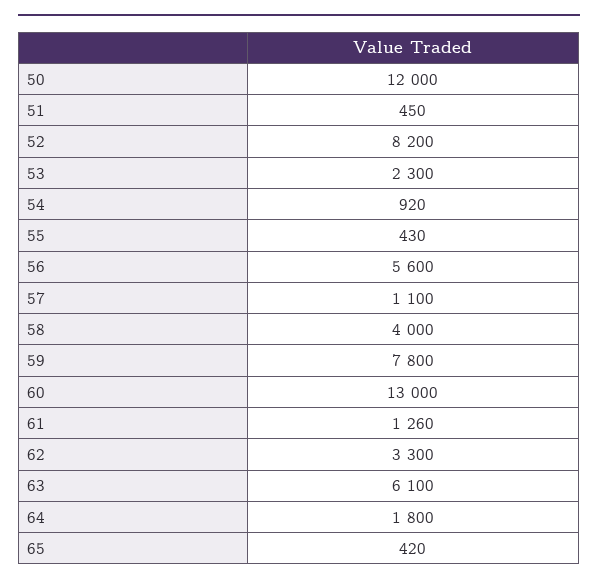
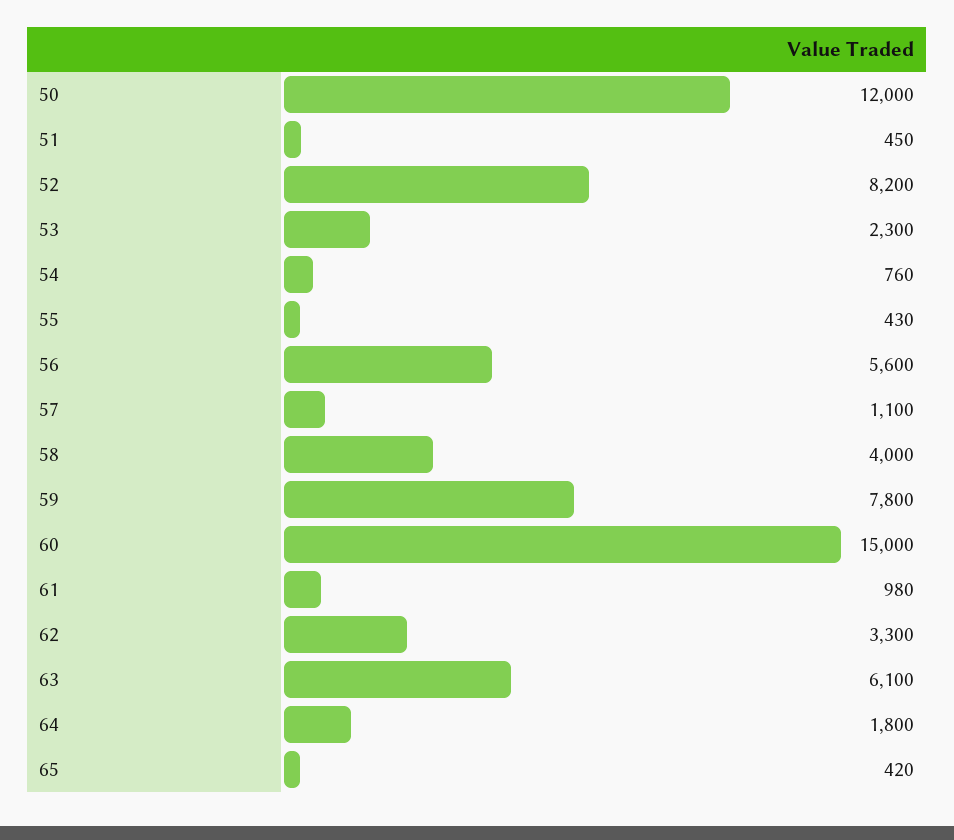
  {
    "50": 12000,
    "51": 450,
    "52": 8200,
    "53": 2300,
-   "54": 920,
+   "54": 760,
    "55": 430,
    "56": 5600,
    "57": 1100,
    "58": 4000,
    "59": 7800,
-   "60": 13000,
+   "60": 15000,
-   "61": 1260,
+   "61": 980,
    "62": 3300,
    "63": 6100,
    "64": 1800,
    "65": 420
  }

